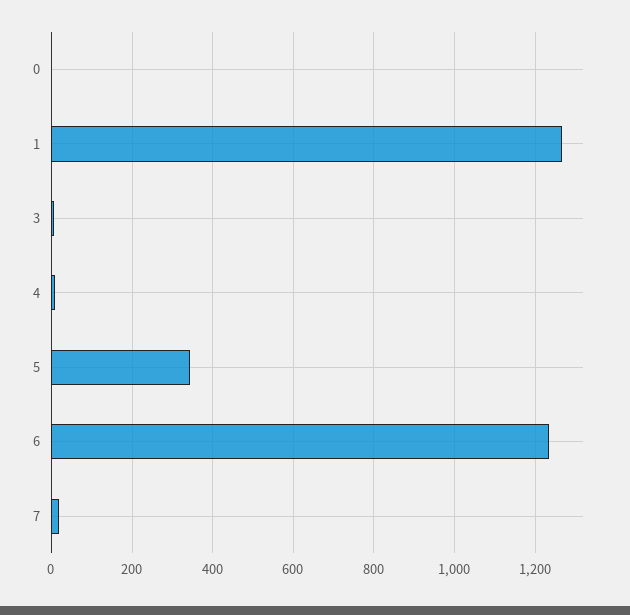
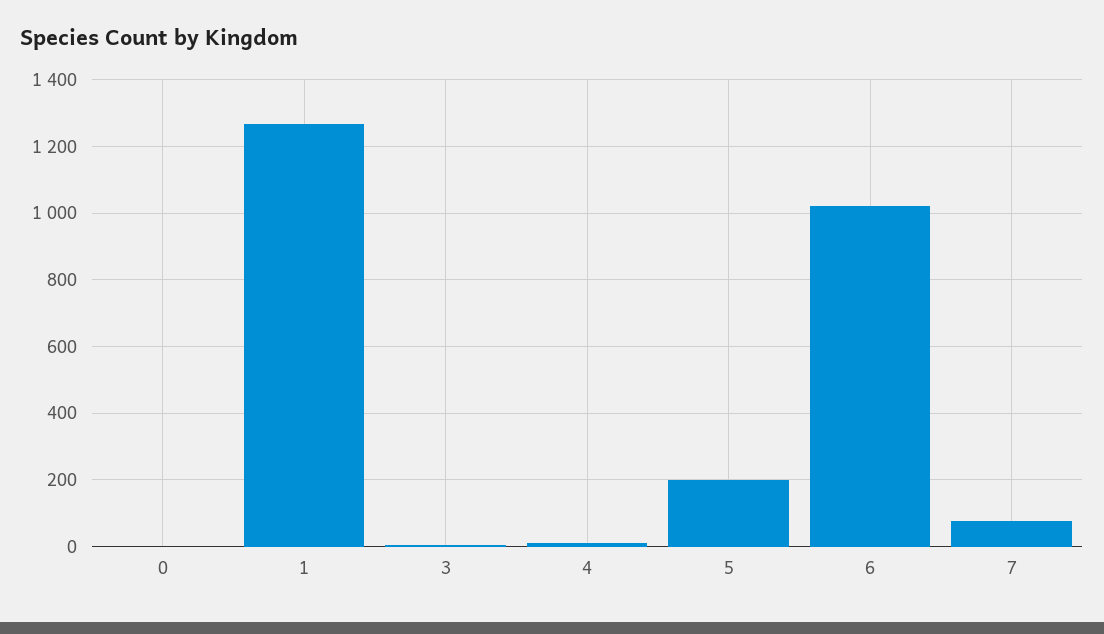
  {
    "0": 0,
    "1": 1260,
    "3": 0,
    "4": 20,
-   "5": 340,
+   "5": 200,
-   "6": 1240,
+   "6": 1020,
-   "7": 20
+   "7": 80
  }

